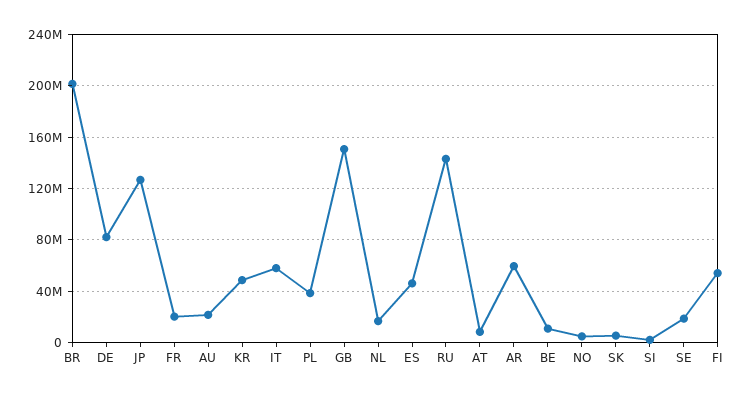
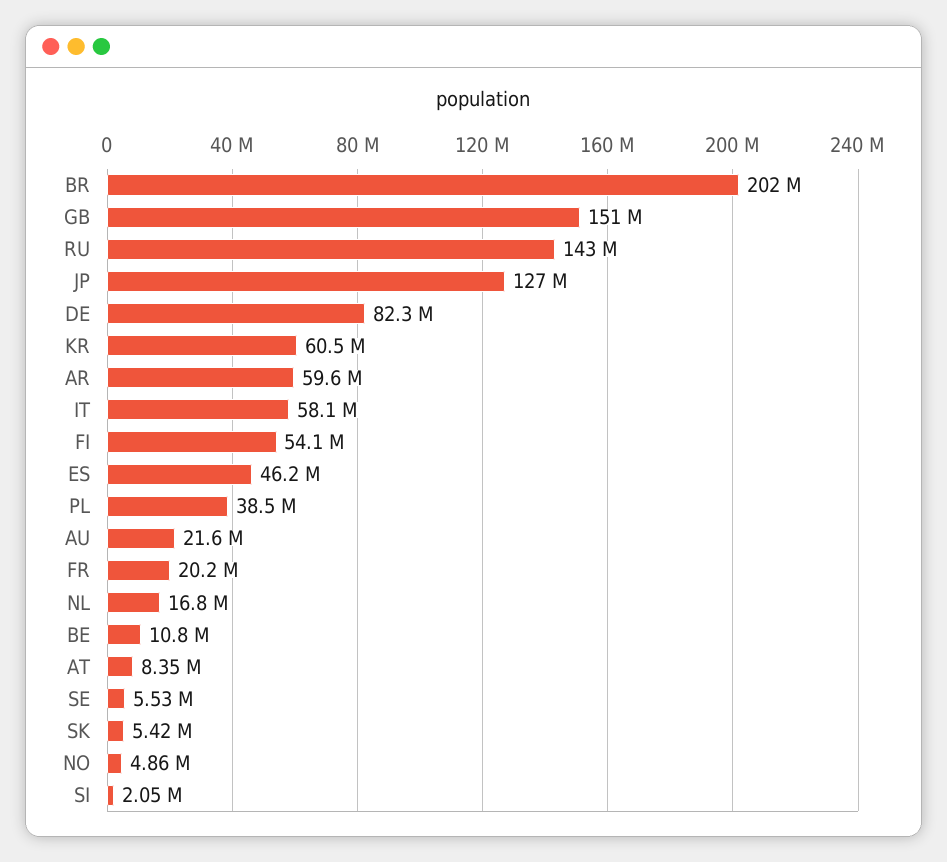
  {
    "BR": 202000000,
    "DE": 82300000,
    "JP": 127000000,
    "FR": 20200000,
    "AU": 21600000,
-   "KR": 50000000,
+   "KR": 60500000,
    "IT": 58100000,
    "PL": 38500000,
    "GB": 151000000,
    "NL": 16800000,
    "ES": 46200000,
    "RU": 143000000,
    "AT": 8350000,
    "AR": 59600000,
    "BE": 10800000,
    "NO": 4860000,
    "SK": 5420000,
    "SI": 2050000,
-   "SE": 20000000,
+   "SE": 5530000,
    "FI": 54100000
  }

